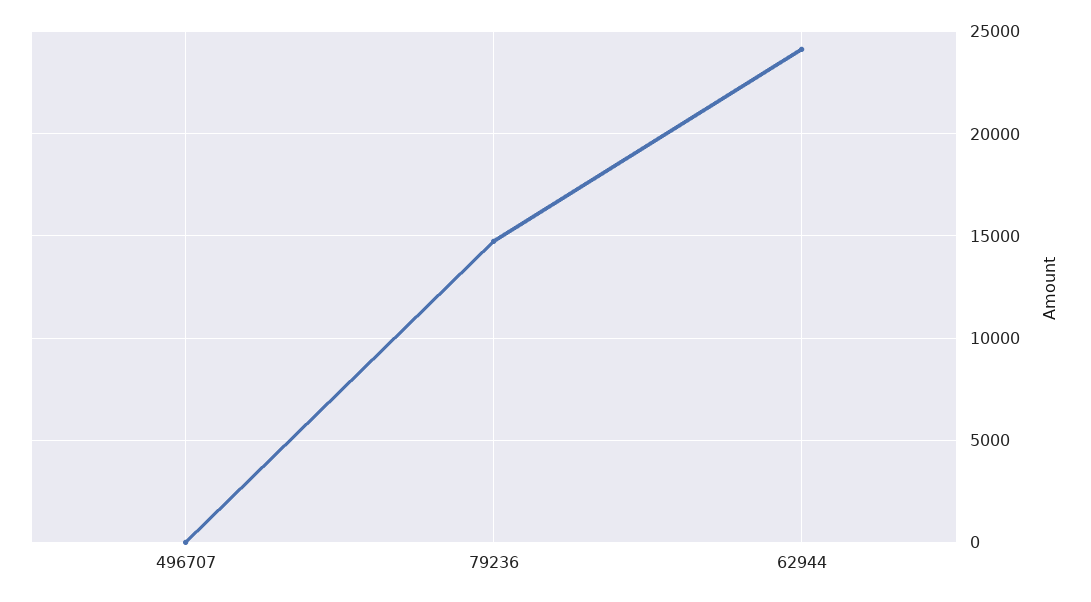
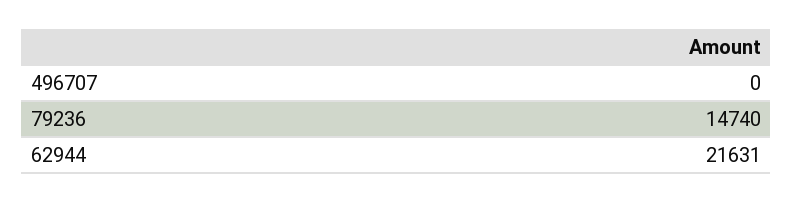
  {
    "496707": 0,
    "79236": 14740,
-   "62944": 24000
+   "62944": 21631
  }

